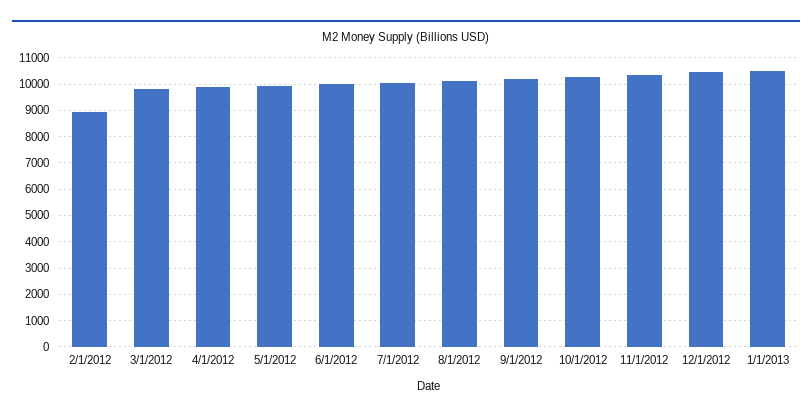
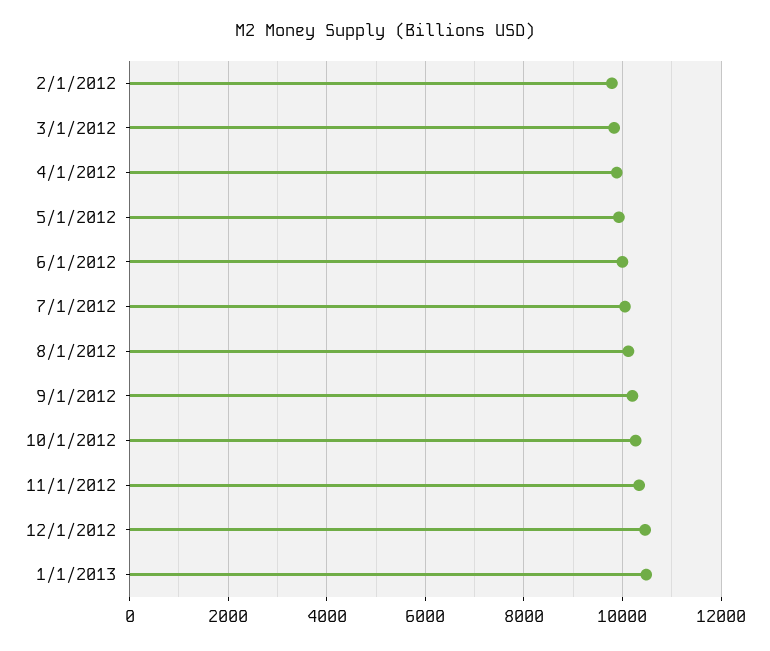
  {
-   "2/1/2012": 9000,
+   "2/1/2012": 9800,
    "3/1/2012": 9800,
    "4/1/2012": 9800,
    "5/1/2012": 10000,
    "6/1/2012": 10000,
    "7/1/2012": 10000,
    "8/1/2012": 10200,
    "9/1/2012": 10200,
    "10/1/2012": 10200,
    "11/1/2012": 10400,
    "12/1/2012": 10400,
    "1/1/2013": 10400
  }

